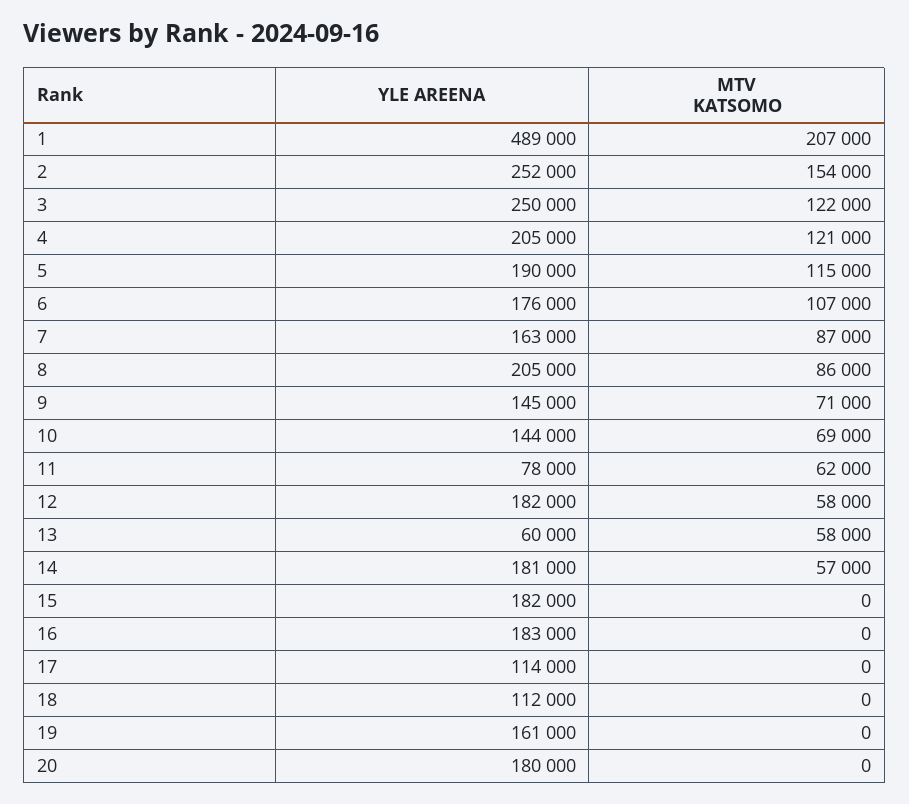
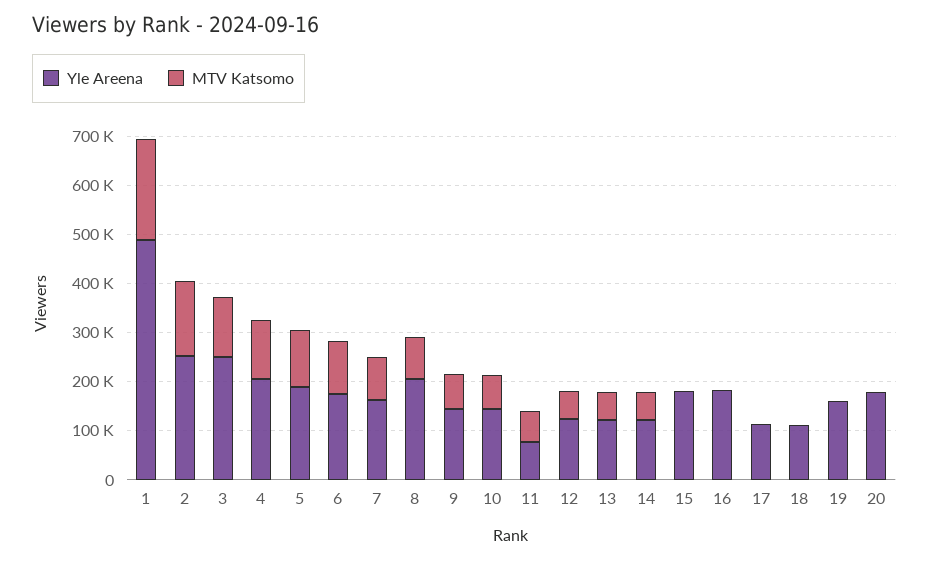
  {
    "YLE AREENA": {
      "1": 489000,
      "2": 252000,
      "3": 250000,
      "4": 205000,
      "5": 190000,
      "6": 176000,
      "7": 163000,
      "8": 205000,
      "9": 145000,
      "10": 144000,
      "11": 78000,
-     "12": 182000,
+     "12": 120000,
-     "13": 60000,
+     "13": 120000,
-     "14": 181000,
+     "14": 120000,
      "15": 182000,
      "16": 183000,
      "17": 114000,
      "18": 112000,
      "19": 161000,
      "20": 180000
    },
    "MTV KATSOMO": {
      "1": 207000,
      "2": 154000,
      "3": 122000,
      "4": 121000,
      "5": 115000,
      "6": 107000,
      "7": 87000,
      "8": 86000,
      "9": 71000,
      "10": 69000,
      "11": 62000,
      "12": 58000,
      "13": 58000,
      "14": 57000,
      "15": 0,
      "16": 0,
      "17": 0,
      "18": 0,
      "19": 0,
      "20": 0
    }
  }

